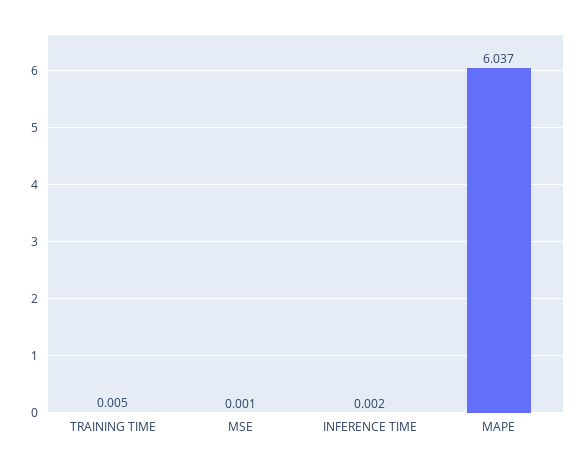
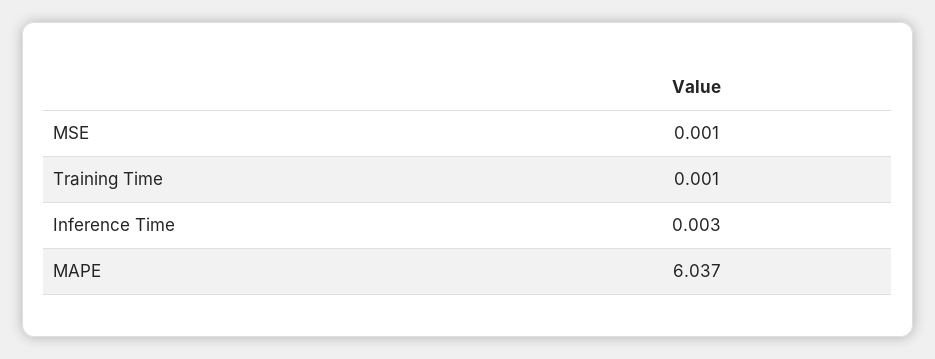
  {
-   "TRAINING TIME": 0.005,
+   "TRAINING TIME": 0.001,
    "MSE": 0.001,
-   "INFERENCE TIME": 0.002,
+   "INFERENCE TIME": 0.003,
    "MAPE": 6.037
  }

